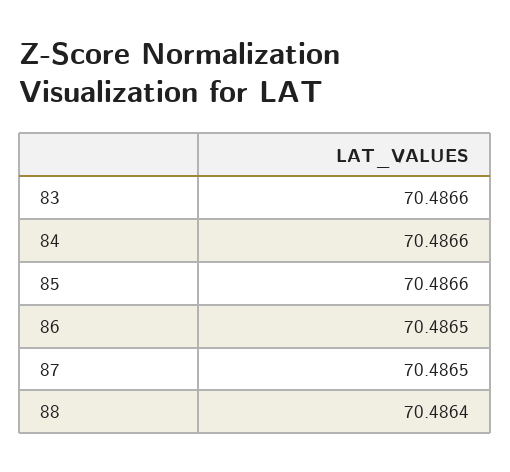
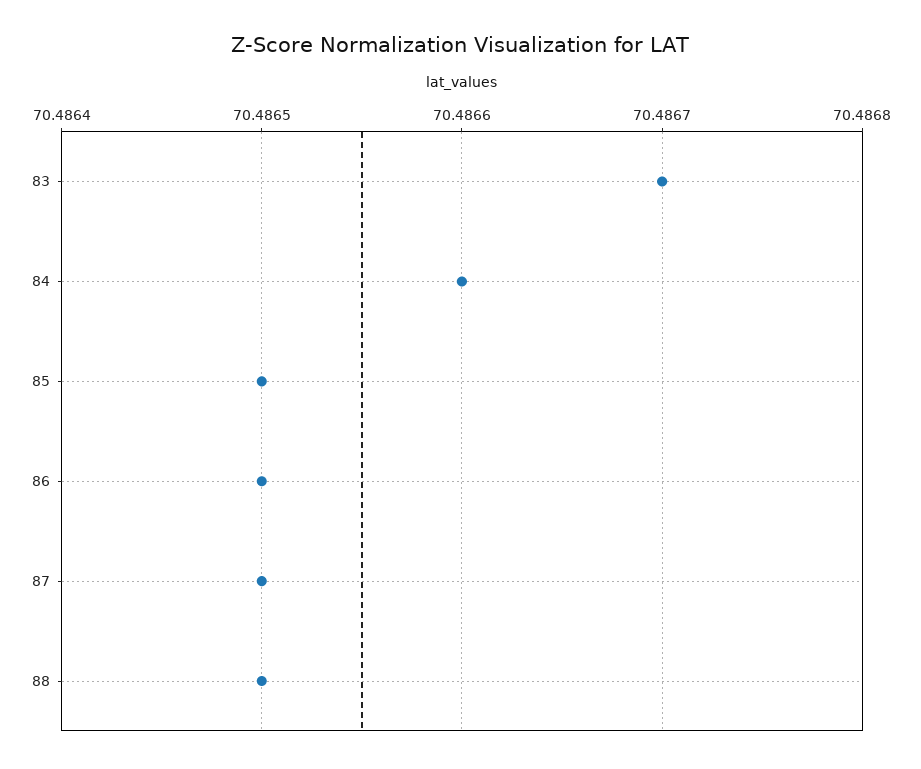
  {
-   "83": 70.4866,
+   "83": 70.4867,
    "84": 70.4866,
-   "85": 70.4866,
+   "85": 70.4865,
    "86": 70.4865,
    "87": 70.4865,
-   "88": 70.4864
+   "88": 70.4865
  }

